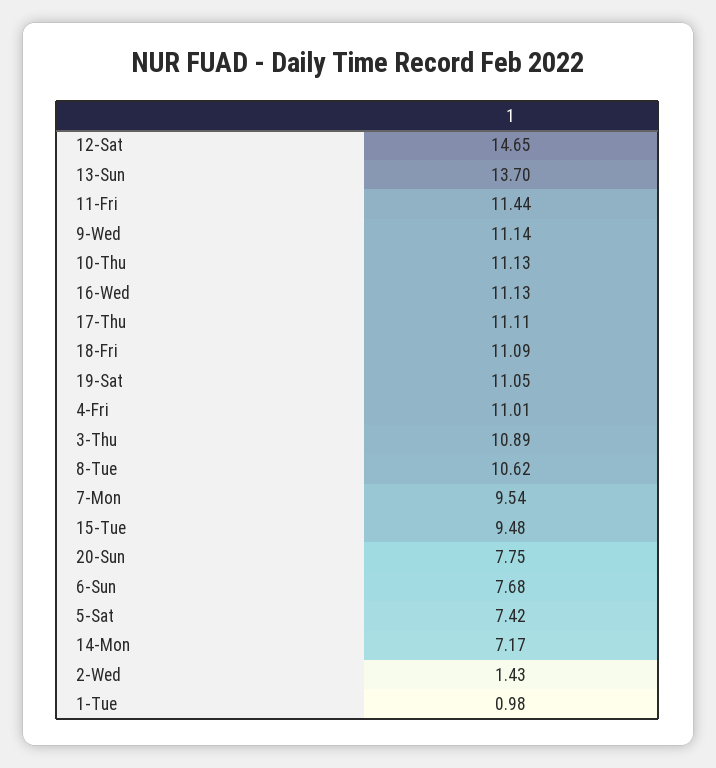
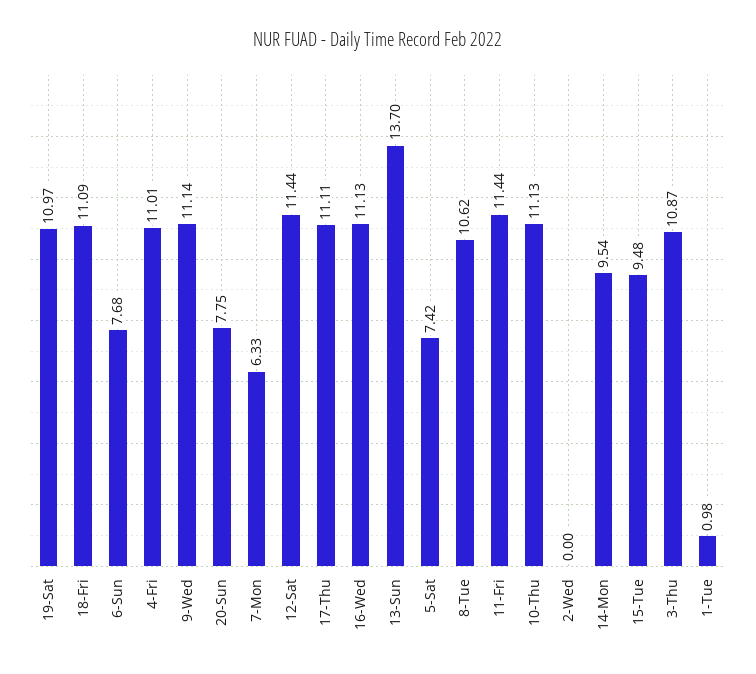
  {
-   "12-Sat": 14.65,
+   "12-Sat": 11.44,
    "13-Sun": 13.7,
    "11-Fri": 11.44,
    "9-Wed": 11.14,
    "10-Thu": 11.13,
    "16-Wed": 11.13,
    "17-Thu": 11.11,
    "18-Fri": 11.09,
-   "19-Sat": 11.05,
+   "19-Sat": 10.97,
    "4-Fri": 11.01,
-   "3-Thu": 10.89,
+   "3-Thu": 10.87,
    "8-Tue": 10.62,
-   "7-Mon": 9.54,
+   "7-Mon": 6.33,
    "15-Tue": 9.48,
    "20-Sun": 7.75,
    "6-Sun": 7.68,
    "5-Sat": 7.42,
-   "14-Mon": 7.17,
+   "14-Mon": 9.54,
-   "2-Wed": 1.43,
+   "2-Wed": 0,
    "1-Tue": 0.98
  }

